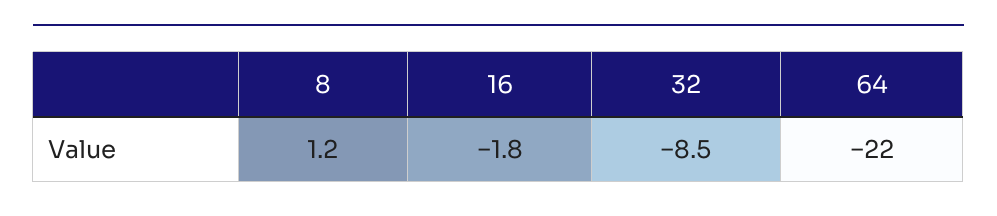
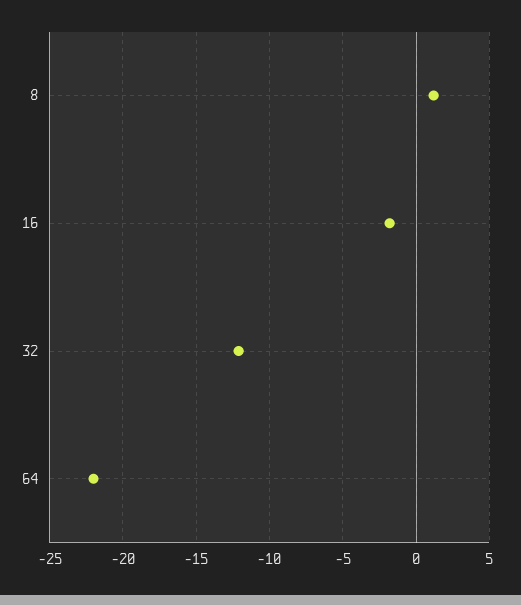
  {
    "8": 1.2,
    "16": -1.8,
-   "32": -8.5,
+   "32": -12,
    "64": -22
  }

